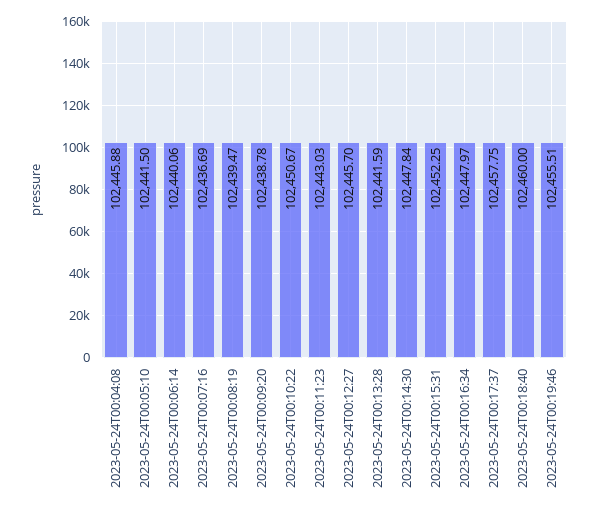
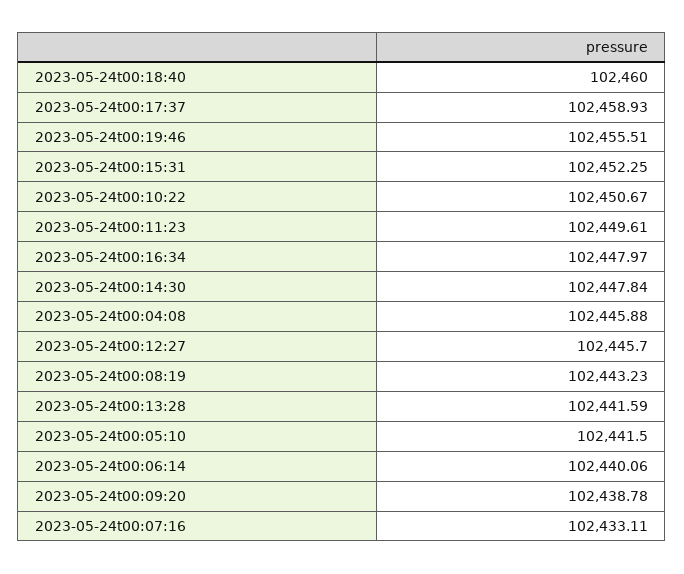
  {
    "2023-05-24T00:04:08": 102445.88,
    "2023-05-24T00:05:10": 102441.5,
    "2023-05-24T00:06:14": 102440.06,
-   "2023-05-24T00:07:16": 102436.69,
+   "2023-05-24T00:07:16": 102433.11,
-   "2023-05-24T00:08:19": 102439.47,
+   "2023-05-24T00:08:19": 102443.23,
    "2023-05-24T00:09:20": 102438.78,
    "2023-05-24T00:10:22": 102450.67,
-   "2023-05-24T00:11:23": 102443.03,
+   "2023-05-24T00:11:23": 102449.61,
    "2023-05-24T00:12:27": 102445.7,
    "2023-05-24T00:13:28": 102441.59,
    "2023-05-24T00:14:30": 102447.84,
    "2023-05-24T00:15:31": 102452.25,
    "2023-05-24T00:16:34": 102447.97,
-   "2023-05-24T00:17:37": 102457.75,
+   "2023-05-24T00:17:37": 102458.93,
    "2023-05-24T00:18:40": 102460,
    "2023-05-24T00:19:46": 102455.51
  }

